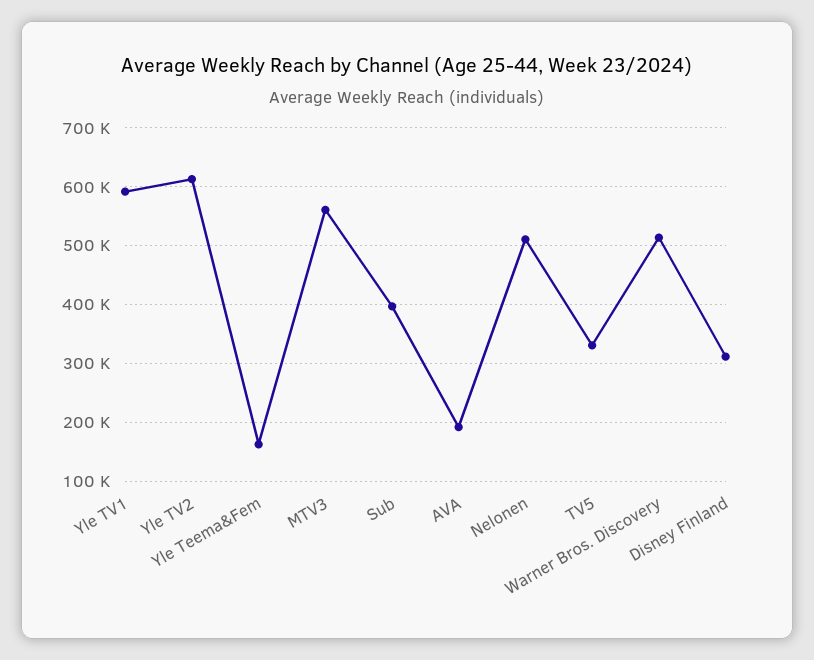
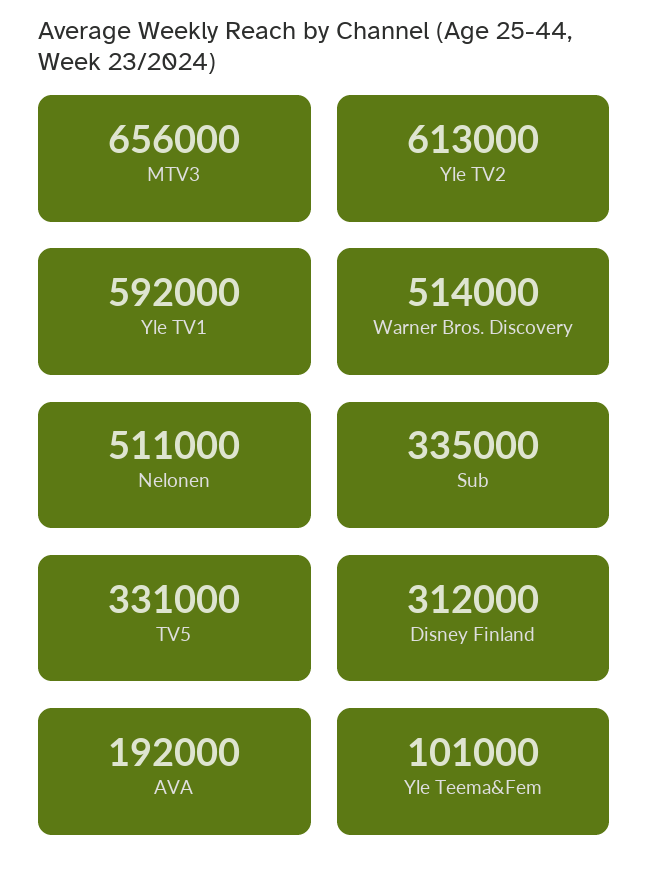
  {
    "Yle TV1": 592000,
    "Yle TV2": 613000,
-   "Yle Teema&Fem": 160000,
+   "Yle Teema&Fem": 101000,
-   "MTV3": 560000,
+   "MTV3": 656000,
-   "Sub": 400000,
+   "Sub": 335000,
    "AVA": 192000,
    "Nelonen": 511000,
    "TV5": 331000,
    "Warner Bros. Discovery": 514000,
    "Disney Finland": 312000
  }

